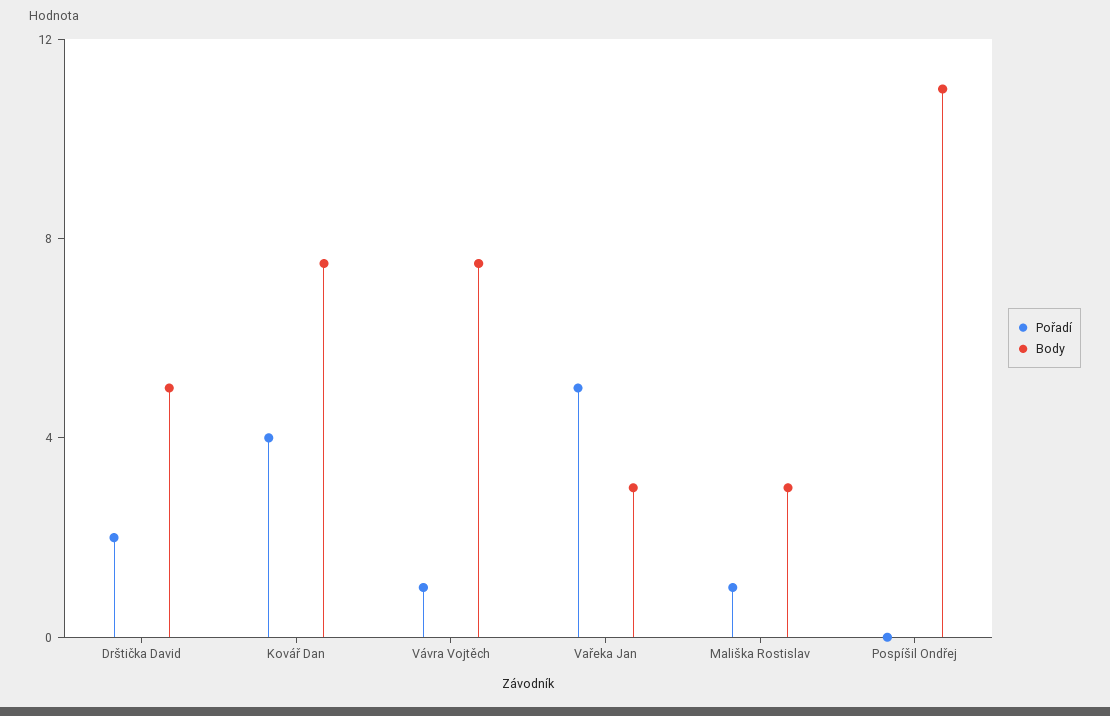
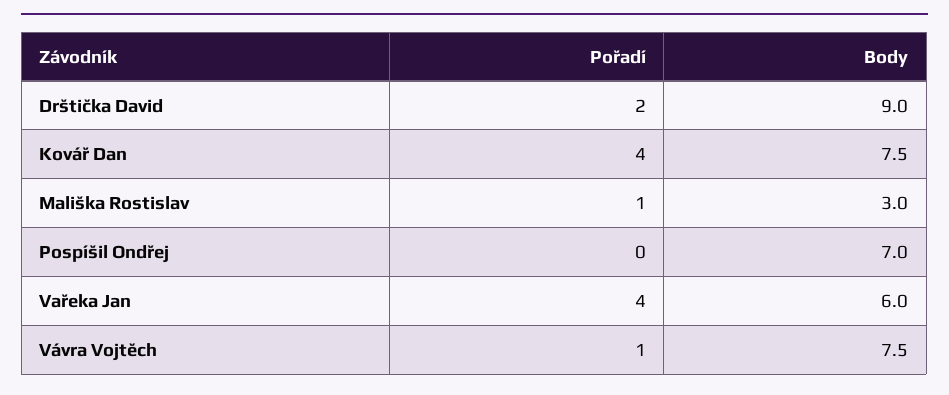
  {
    "Pořadí": {
      "Drštička David": 2,
      "Kovář Dan": 4,
      "Vávra Vojtěch": 1,
-     "Vařeka Jan": 5,
+     "Vařeka Jan": 4,
      "Mališka Rostislav": 1,
      "Pospíšil Ondřej": 0
    },
    "Body": {
-     "Drštička David": 5,
+     "Drštička David": 9,
      "Kovář Dan": 7.5,
      "Vávra Vojtěch": 7.5,
-     "Vařeka Jan": 3,
+     "Vařeka Jan": 6,
      "Mališka Rostislav": 3,
-     "Pospíšil Ondřej": 11
+     "Pospíšil Ondřej": 7
    }
  }

